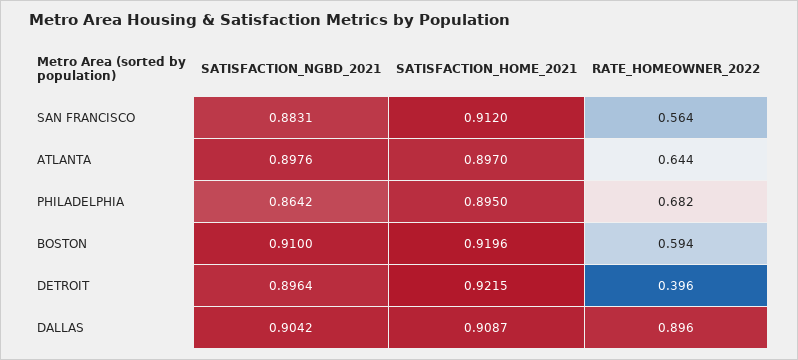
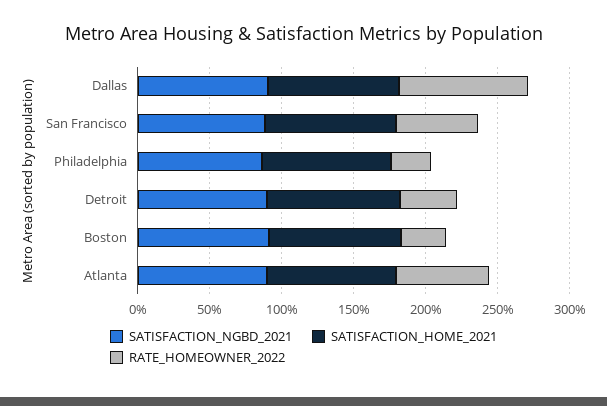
  {
    "SATISFACTION_NGBD_2021": {
      "SAN FRANCISCO": 0.8831,
      "ATLANTA": 0.8976,
      "PHILADELPHIA": 0.8642,
      "BOSTON": 0.91,
      "DETROIT": 0.8964,
      "DALLAS": 0.9042
    },
    "SATISFACTION_HOME_2021": {
      "SAN FRANCISCO": 0.912,
      "ATLANTA": 0.897,
      "PHILADELPHIA": 0.895,
      "BOSTON": 0.9196,
      "DETROIT": 0.9215,
      "DALLAS": 0.9087
    },
    "RATE_HOMEOWNER_2022": {
      "SAN FRANCISCO": 0.564,
      "ATLANTA": 0.644,
-     "PHILADELPHIA": 0.682,
+     "PHILADELPHIA": 0.3,
-     "BOSTON": 0.594,
+     "BOSTON": 0.3,
      "DETROIT": 0.396,
      "DALLAS": 0.896
    }
  }

